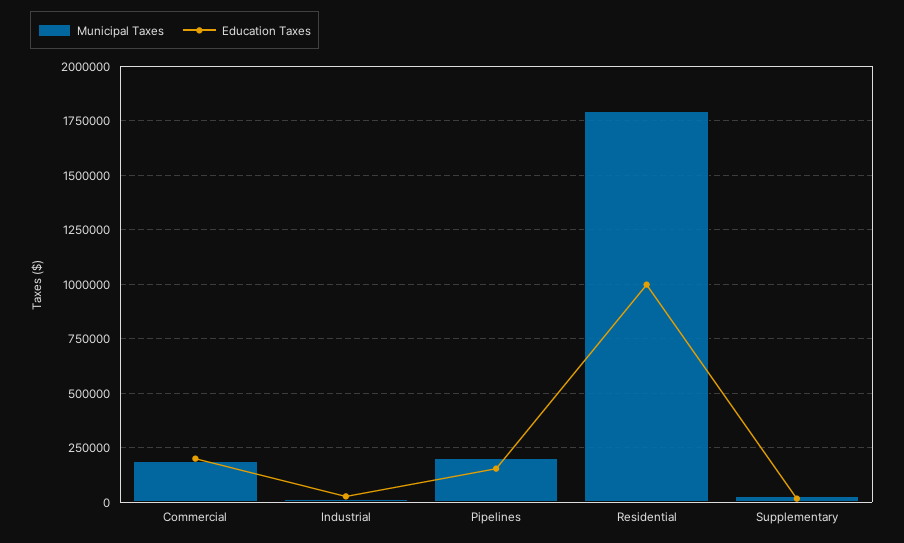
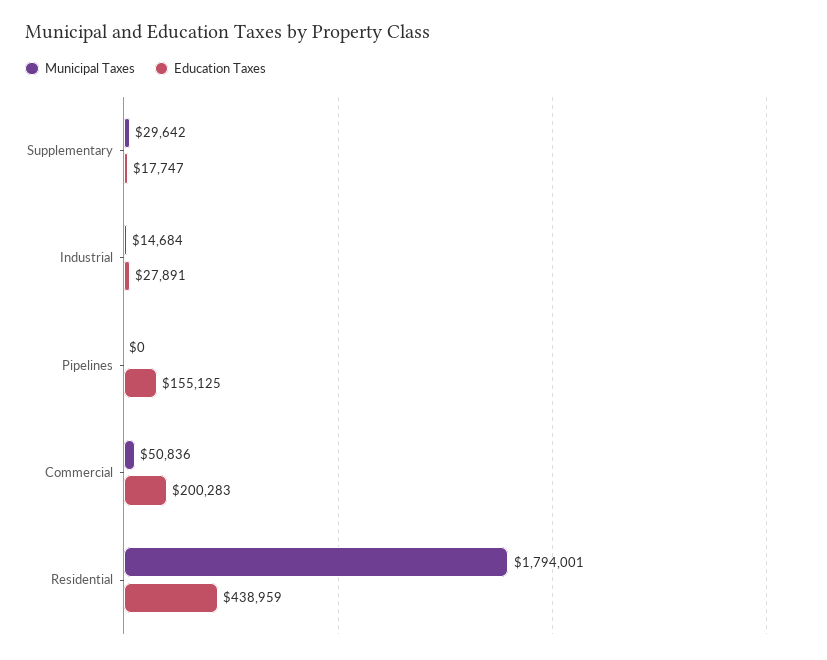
  {
    "Municipal Taxes": {
-     "Commercial": 200000,
+     "Commercial": 50836,
      "Industrial": 14684,
-     "Pipelines": 200000,
+     "Pipelines": 0,
      "Residential": 1794001,
      "Supplementary": 29642
    },
    "Education Taxes": {
      "Commercial": 200283,
      "Industrial": 27891,
      "Pipelines": 155125,
-     "Residential": 1000000,
+     "Residential": 438959,
      "Supplementary": 17747
    }
  }

